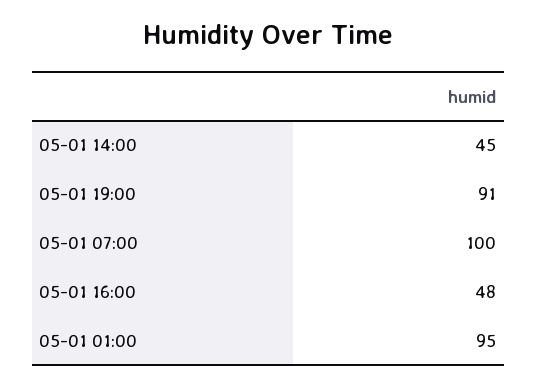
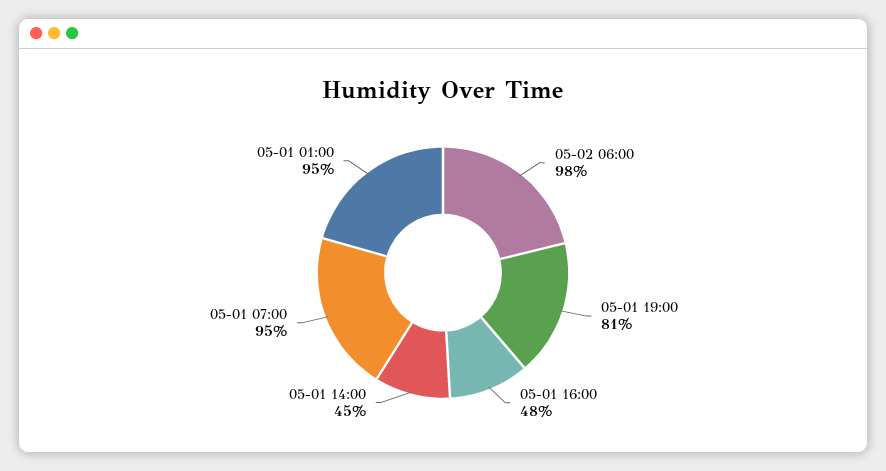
  {
    "05-01 14:00": 45,
-   "05-01 19:00": 91,
+   "05-01 19:00": 81,
-   "05-01 07:00": 100,
+   "05-01 07:00": 95,
    "05-01 16:00": 48,
-   "05-01 01:00": 95
+   "05-01 01:00": 95,
+   "05-02 06:00": 98
  }

